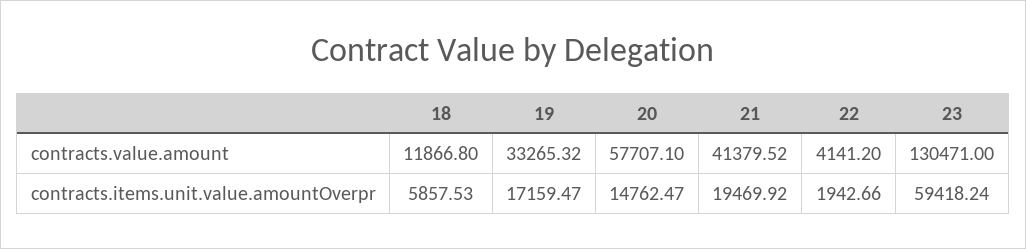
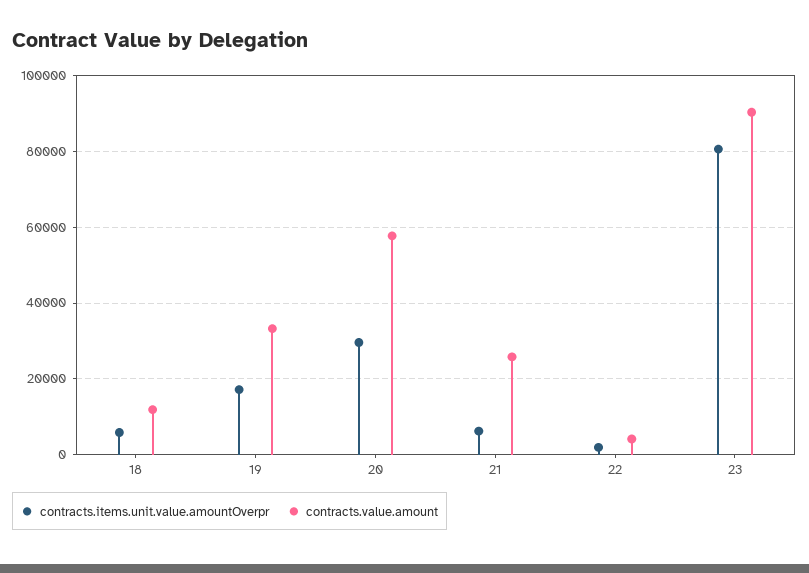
  {
    "contracts.value.amount": {
      "18": 11866.8,
      "19": 33265.32,
      "20": 57707.1,
-     "21": 41379.52,
+     "21": 26000,
      "22": 4141.2,
-     "23": 130471
+     "23": 90000
    },
    "contracts.items.unit.value.amountOverpr": {
      "18": 5857.53,
      "19": 17159.47,
-     "20": 14762.47,
+     "20": 30000,
-     "21": 19469.92,
+     "21": 6000,
      "22": 1942.66,
-     "23": 59418.24
+     "23": 80000
    }
  }

